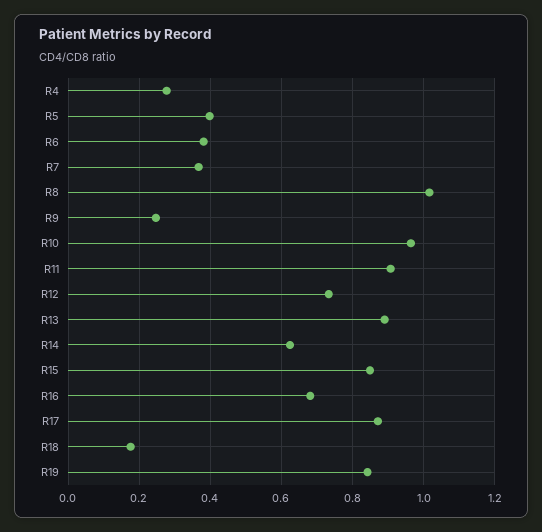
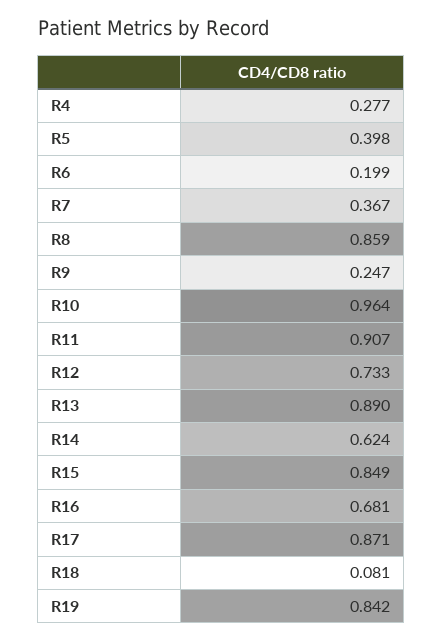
  {
    "R4": 0.277,
    "R5": 0.398,
-   "R6": 0.38,
+   "R6": 0.199,
    "R7": 0.367,
-   "R8": 1.02,
+   "R8": 0.859,
    "R9": 0.247,
    "R10": 0.964,
    "R11": 0.907,
    "R12": 0.733,
    "R13": 0.89,
    "R14": 0.624,
    "R15": 0.849,
    "R16": 0.681,
    "R17": 0.871,
-   "R18": 0.18,
+   "R18": 0.081,
    "R19": 0.842
  }

